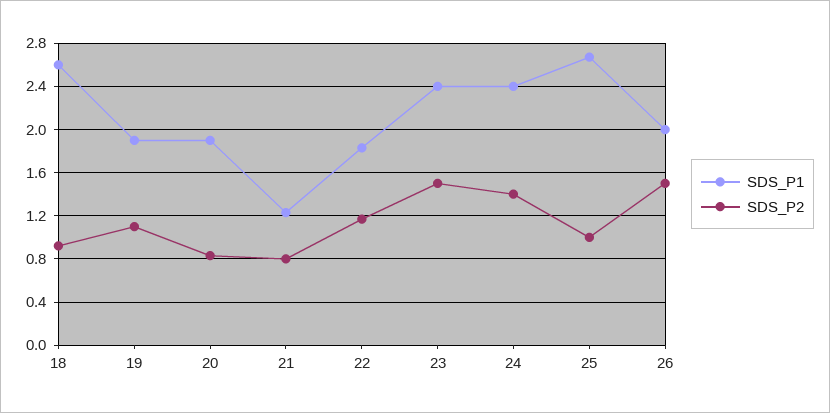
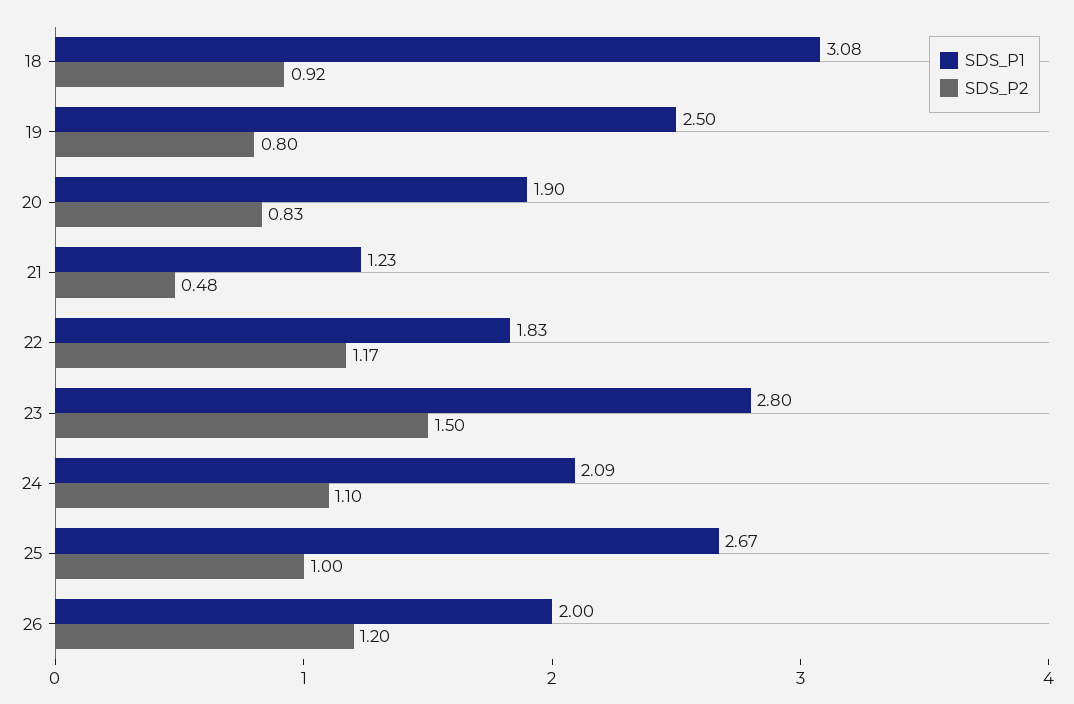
  {
    "SDS_P1": {
-     "18": 2.6,
+     "18": 3.08,
-     "19": 1.9,
+     "19": 2.5,
      "20": 1.9,
      "21": 1.23,
      "22": 1.83,
-     "23": 2.4,
+     "23": 2.8,
-     "24": 2.4,
+     "24": 2.09,
      "25": 2.67,
      "26": 2
    },
    "SDS_P2": {
      "18": 0.92,
-     "19": 1.1,
+     "19": 0.8,
      "20": 0.83,
-     "21": 0.8,
+     "21": 0.48,
      "22": 1.17,
      "23": 1.5,
-     "24": 1.4,
+     "24": 1.1,
      "25": 1,
-     "26": 1.5
+     "26": 1.2
    }
  }

